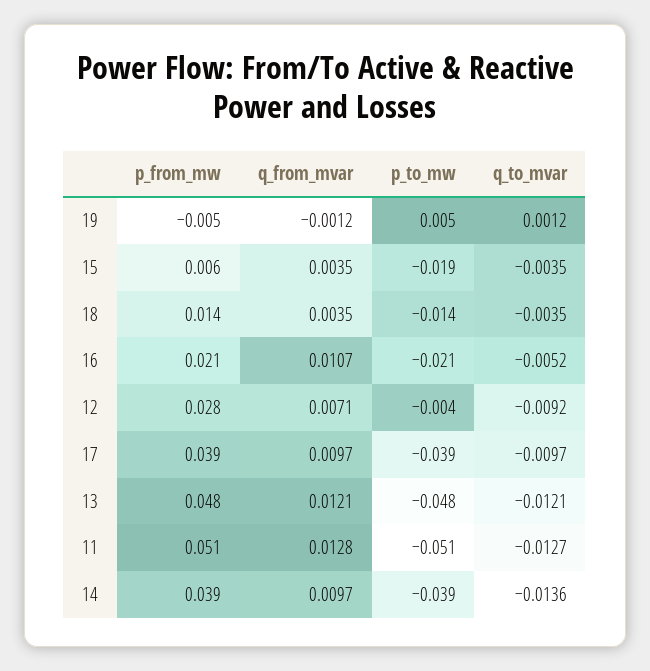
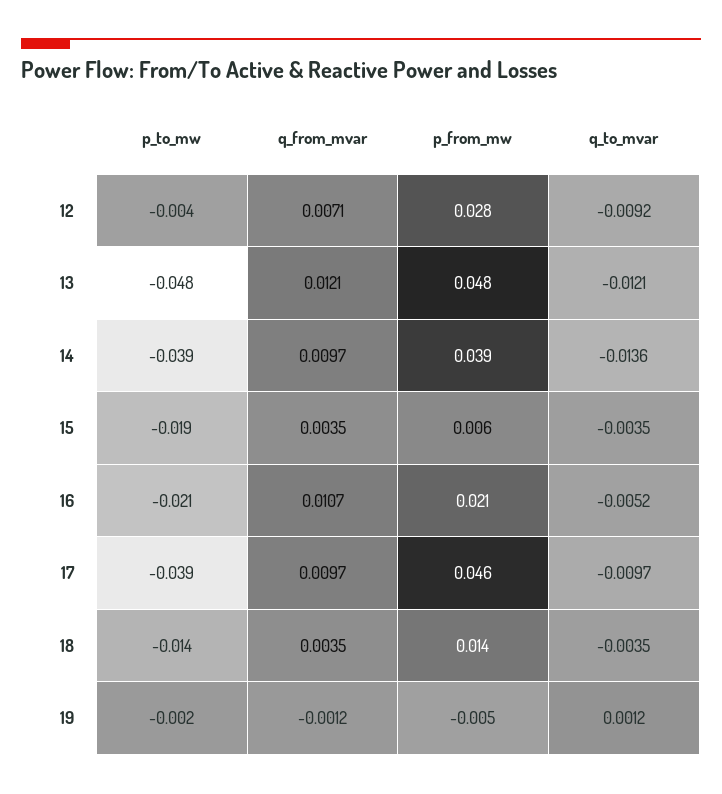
  {
    "p_from_mw": {
      "19": -0.005,
      "15": 0.006,
      "18": 0.014,
      "16": 0.021,
      "12": 0.028,
-     "17": 0.039,
+     "17": 0.046,
      "13": 0.048,
-     "11": 0.051,
      "14": 0.039
    },
    "q_from_mvar": {
      "19": -0.0012,
      "15": 0.0035,
      "18": 0.0035,
      "16": 0.0107,
      "12": 0.0071,
      "17": 0.0097,
      "13": 0.0121,
-     "11": 0.0128,
      "14": 0.0097
    },
    "p_to_mw": {
-     "19": 0.005,
+     "19": -0.002,
      "15": -0.019,
      "18": -0.014,
      "16": -0.021,
      "12": -0.004,
      "17": -0.039,
      "13": -0.048,
-     "11": -0.051,
      "14": -0.039
    },
    "q_to_mvar": {
      "19": 0.0012,
      "15": -0.0035,
      "18": -0.0035,
      "16": -0.0052,
      "12": -0.0092,
      "17": -0.0097,
      "13": -0.0121,
-     "11": -0.0127,
      "14": -0.0136
    }
  }

